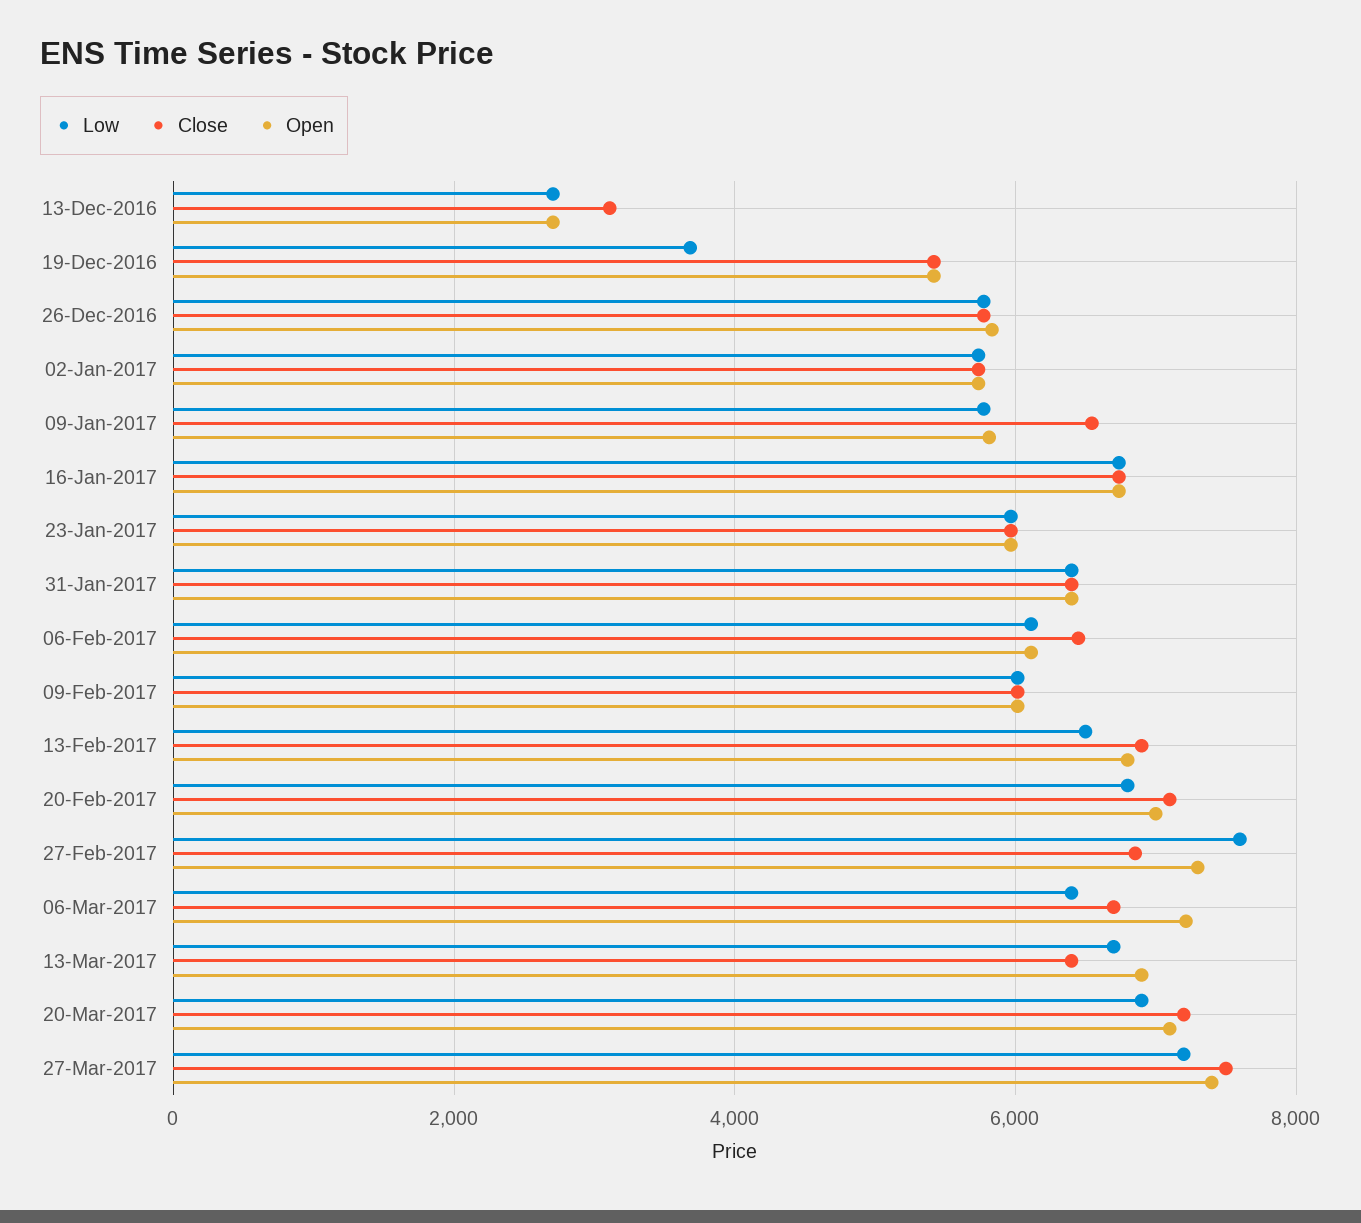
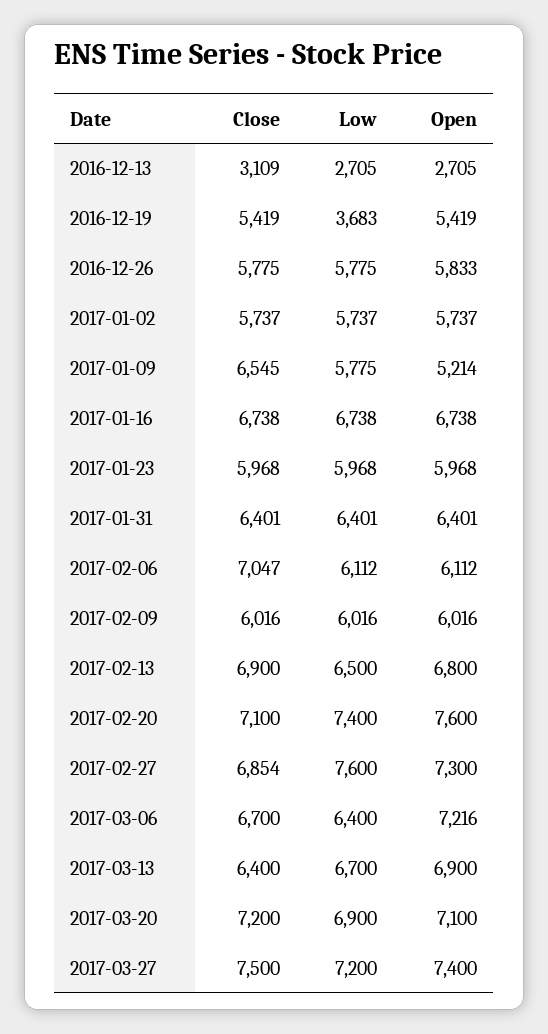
  {
    "Low": {
      "13-Dec-2016": 2705,
      "19-Dec-2016": 3683,
      "26-Dec-2016": 5775,
      "02-Jan-2017": 5737,
      "09-Jan-2017": 5775,
      "16-Jan-2017": 6738,
      "23-Jan-2017": 5968,
      "31-Jan-2017": 6401,
      "06-Feb-2017": 6112,
      "09-Feb-2017": 6016,
      "13-Feb-2017": 6500,
-     "20-Feb-2017": 6800,
+     "20-Feb-2017": 7400,
      "27-Feb-2017": 7600,
      "06-Mar-2017": 6400,
      "13-Mar-2017": 6700,
      "20-Mar-2017": 6900,
      "27-Mar-2017": 7200
    },
    "Close": {
      "13-Dec-2016": 3109,
      "19-Dec-2016": 5419,
      "26-Dec-2016": 5775,
      "02-Jan-2017": 5737,
      "09-Jan-2017": 6545,
      "16-Jan-2017": 6738,
      "23-Jan-2017": 5968,
      "31-Jan-2017": 6401,
-     "06-Feb-2017": 6400,
+     "06-Feb-2017": 7047,
      "09-Feb-2017": 6016,
      "13-Feb-2017": 6900,
      "20-Feb-2017": 7100,
      "27-Feb-2017": 6854,
      "06-Mar-2017": 6700,
      "13-Mar-2017": 6400,
      "20-Mar-2017": 7200,
      "27-Mar-2017": 7500
    },
    "Open": {
      "13-Dec-2016": 2705,
      "19-Dec-2016": 5419,
      "26-Dec-2016": 5833,
      "02-Jan-2017": 5737,
-     "09-Jan-2017": 5800,
+     "09-Jan-2017": 5214,
      "16-Jan-2017": 6738,
      "23-Jan-2017": 5968,
      "31-Jan-2017": 6401,
      "06-Feb-2017": 6112,
      "09-Feb-2017": 6016,
      "13-Feb-2017": 6800,
-     "20-Feb-2017": 7000,
+     "20-Feb-2017": 7600,
      "27-Feb-2017": 7300,
      "06-Mar-2017": 7216,
      "13-Mar-2017": 6900,
      "20-Mar-2017": 7100,
      "27-Mar-2017": 7400
    }
  }

